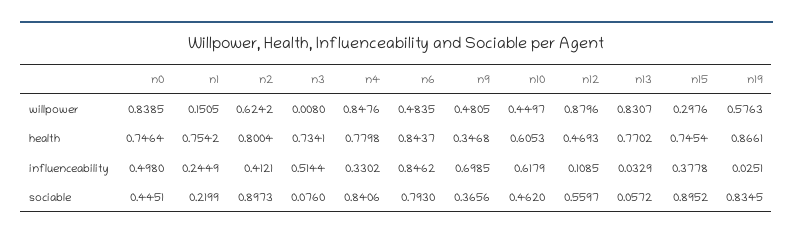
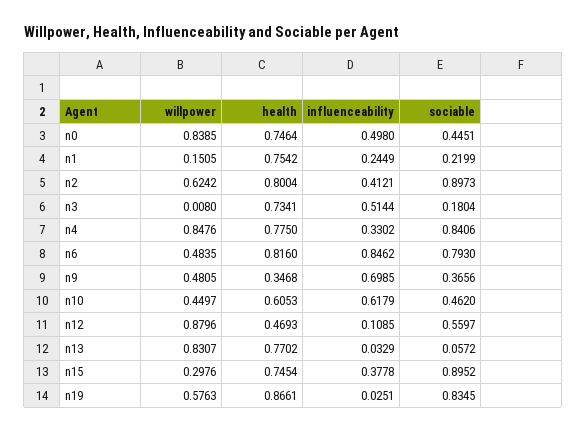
  {
    "n0": {
      "willpower": 0.8385,
      "health": 0.7464,
      "influenceability": 0.498,
      "sociable": 0.4451
    },
    "n1": {
      "willpower": 0.1505,
      "health": 0.7542,
      "influenceability": 0.2449,
      "sociable": 0.2199
    },
    "n2": {
      "willpower": 0.6242,
      "health": 0.8004,
      "influenceability": 0.4121,
      "sociable": 0.8973
    },
    "n3": {
      "willpower": 0.008,
      "health": 0.7341,
      "influenceability": 0.5144,
-     "sociable": 0.076
+     "sociable": 0.1804
    },
    "n4": {
      "willpower": 0.8476,
-     "health": 0.7798,
+     "health": 0.775,
      "influenceability": 0.3302,
      "sociable": 0.8406
    },
    "n6": {
      "willpower": 0.4835,
-     "health": 0.8437,
+     "health": 0.816,
      "influenceability": 0.8462,
      "sociable": 0.793
    },
    "n9": {
      "willpower": 0.4805,
      "health": 0.3468,
      "influenceability": 0.6985,
      "sociable": 0.3656
    },
    "n10": {
      "willpower": 0.4497,
      "health": 0.6053,
      "influenceability": 0.6179,
      "sociable": 0.462
    },
    "n12": {
      "willpower": 0.8796,
      "health": 0.4693,
      "influenceability": 0.1085,
      "sociable": 0.5597
    },
    "n13": {
      "willpower": 0.8307,
      "health": 0.7702,
      "influenceability": 0.0329,
      "sociable": 0.0572
    },
    "n15": {
      "willpower": 0.2976,
      "health": 0.7454,
      "influenceability": 0.3778,
      "sociable": 0.8952
    },
    "n19": {
      "willpower": 0.5763,
      "health": 0.8661,
      "influenceability": 0.0251,
      "sociable": 0.8345
    }
  }

